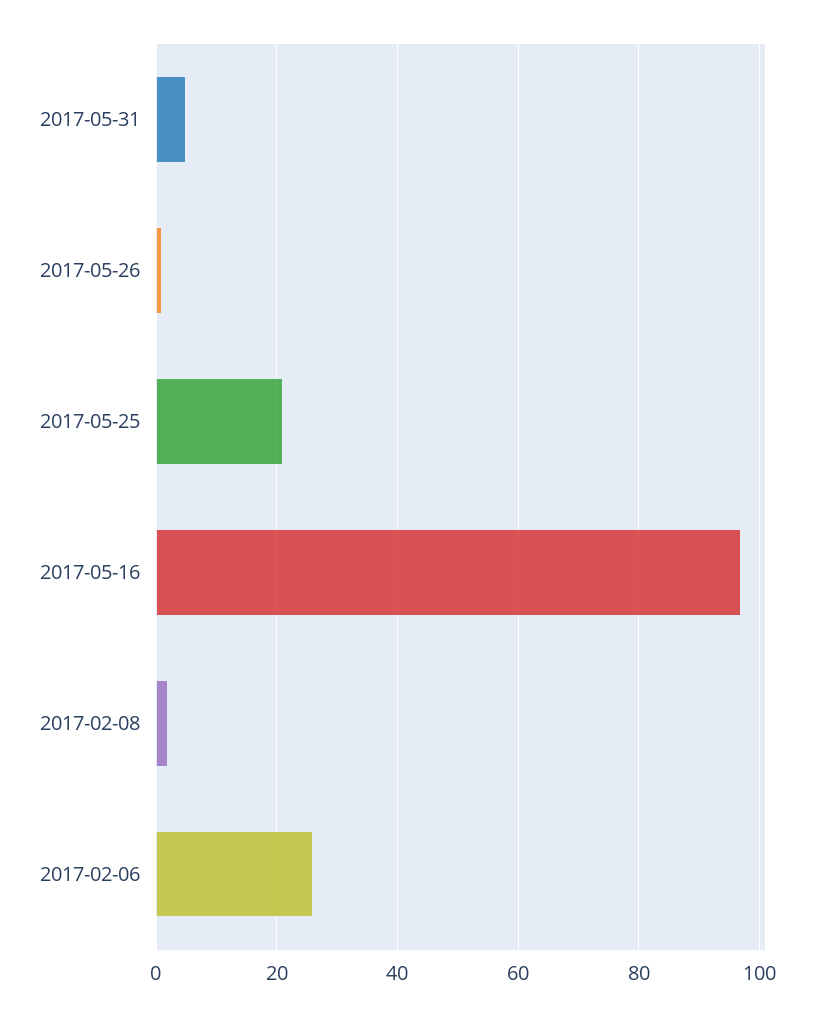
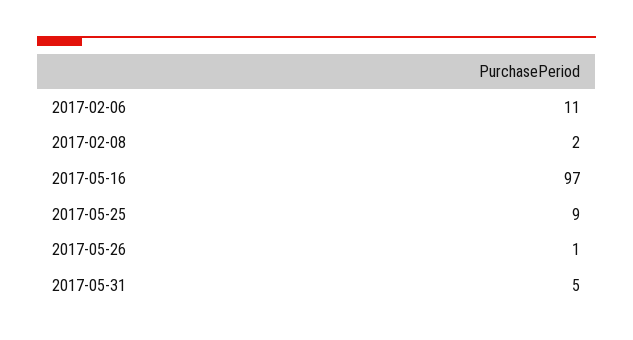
  {
    "2017-05-31": 5,
    "2017-05-26": 1,
-   "2017-05-25": 20,
+   "2017-05-25": 9,
    "2017-05-16": 97,
    "2017-02-08": 2,
-   "2017-02-06": 25
+   "2017-02-06": 11
  }

